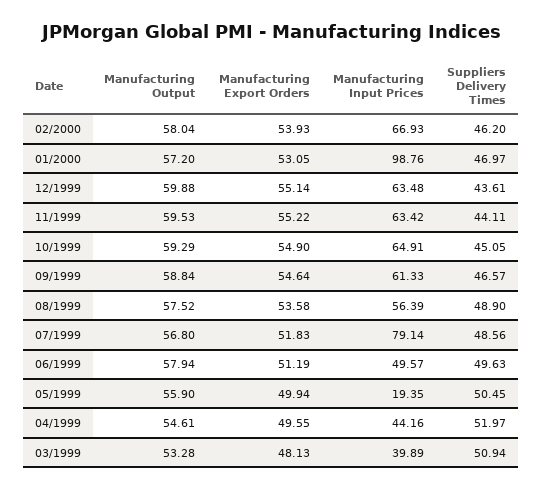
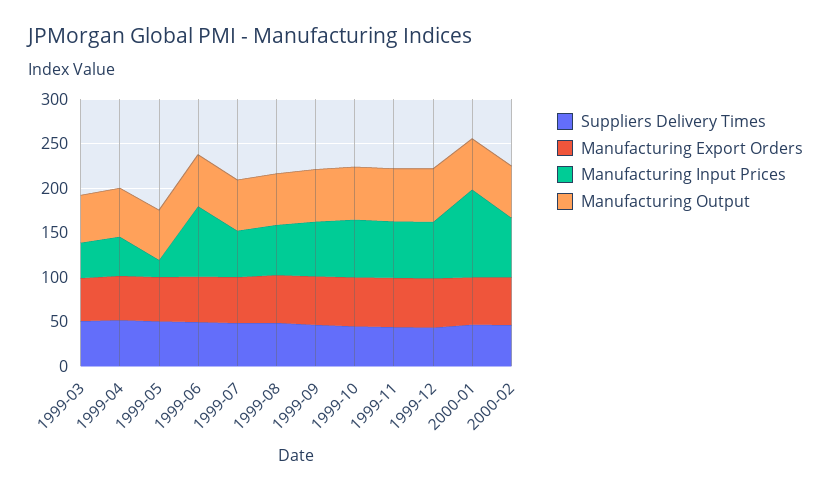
  {
    "Manufacturing Output": {
      "02/2000": 58.04,
      "01/2000": 57.2,
      "12/1999": 59.88,
      "11/1999": 59.53,
      "10/1999": 59.29,
      "09/1999": 58.84,
      "08/1999": 57.52,
      "07/1999": 56.8,
      "06/1999": 57.94,
      "05/1999": 55.9,
      "04/1999": 54.61,
      "03/1999": 53.28
    },
    "Manufacturing Export Orders": {
      "02/2000": 53.93,
      "01/2000": 53.05,
      "12/1999": 55.14,
      "11/1999": 55.22,
      "10/1999": 54.9,
      "09/1999": 54.64,
      "08/1999": 53.58,
      "07/1999": 51.83,
      "06/1999": 51.19,
      "05/1999": 49.94,
      "04/1999": 49.55,
      "03/1999": 48.13
    },
    "Manufacturing Input Prices": {
      "02/2000": 66.93,
      "01/2000": 98.76,
      "12/1999": 63.48,
      "11/1999": 63.42,
      "10/1999": 64.91,
      "09/1999": 61.33,
      "08/1999": 56.39,
-     "07/1999": 79.14,
+     "07/1999": 50,
-     "06/1999": 49.57,
+     "06/1999": 80,
      "05/1999": 19.35,
      "04/1999": 44.16,
      "03/1999": 39.89
    },
    "Suppliers Delivery Times": {
      "02/2000": 46.2,
      "01/2000": 46.97,
      "12/1999": 43.61,
      "11/1999": 44.11,
      "10/1999": 45.05,
      "09/1999": 46.57,
      "08/1999": 48.9,
      "07/1999": 48.56,
      "06/1999": 49.63,
      "05/1999": 50.45,
      "04/1999": 51.97,
      "03/1999": 50.94
    }
  }

